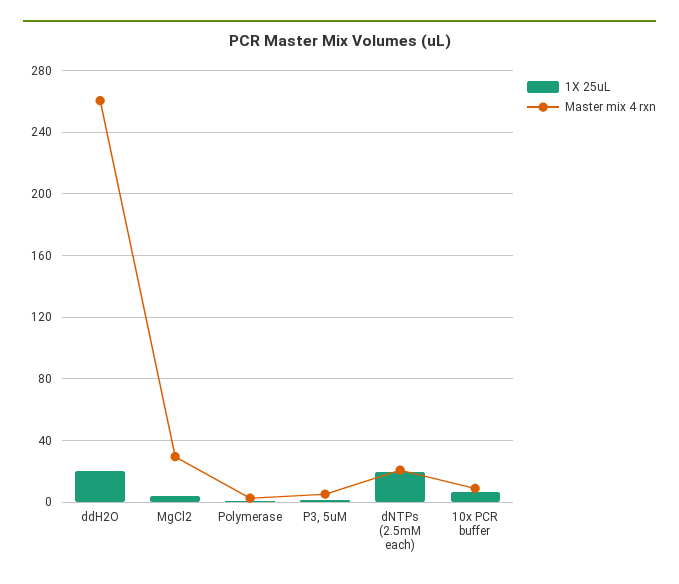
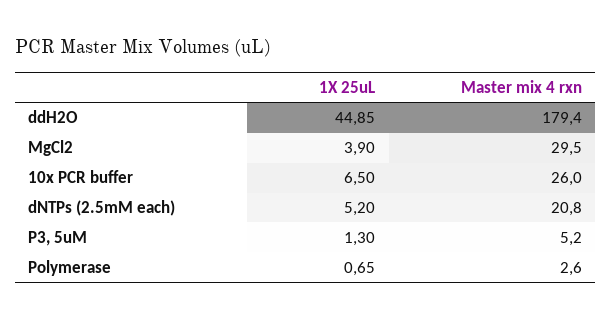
  {
    "1X 25uL": {
-     "ddH2O": 20,
+     "ddH2O": 44.85,
      "MgCl2": 3.9,
      "Polymerase": 0.65,
      "P3, 5uM": 1.3,
-     "dNTPs (2.5mM each)": 20,
+     "dNTPs (2.5mM each)": 5.2,
      "10x PCR buffer": 6.5
    },
    "Master mix 4 rxn": {
-     "ddH2O": 260,
+     "ddH2O": 179.4,
      "MgCl2": 29.5,
      "Polymerase": 2.6,
      "P3, 5uM": 5.2,
      "dNTPs (2.5mM each)": 20.8,
-     "10x PCR buffer": 10
+     "10x PCR buffer": 26
    }
  }

